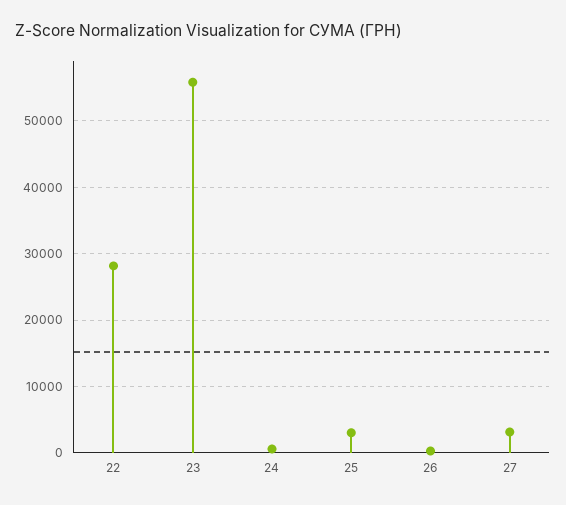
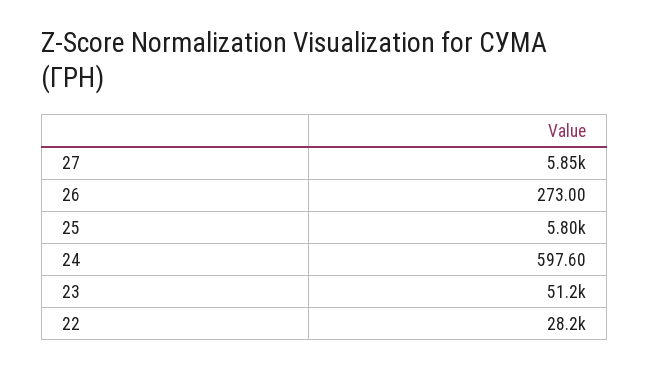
  {
    "22": 28200,
-   "23": 56000,
+   "23": 51200,
    "24": 597.6,
-   "25": 3000,
+   "25": 5800,
    "26": 273,
-   "27": 3000
+   "27": 5850
  }

